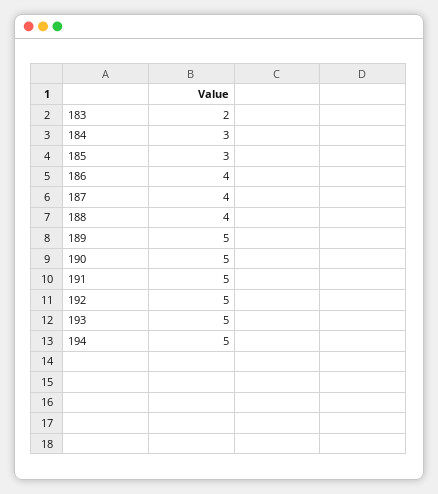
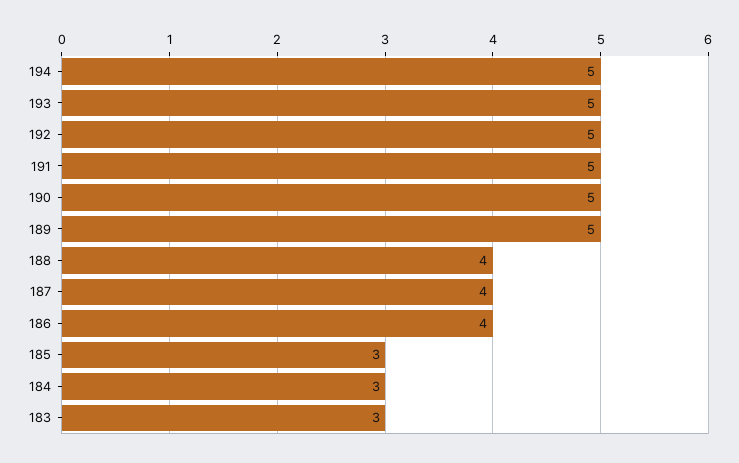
  {
-   "183": 2,
+   "183": 3,
    "184": 3,
    "185": 3,
    "186": 4,
    "187": 4,
    "188": 4,
    "189": 5,
    "190": 5,
    "191": 5,
    "192": 5,
    "193": 5,
    "194": 5
  }

